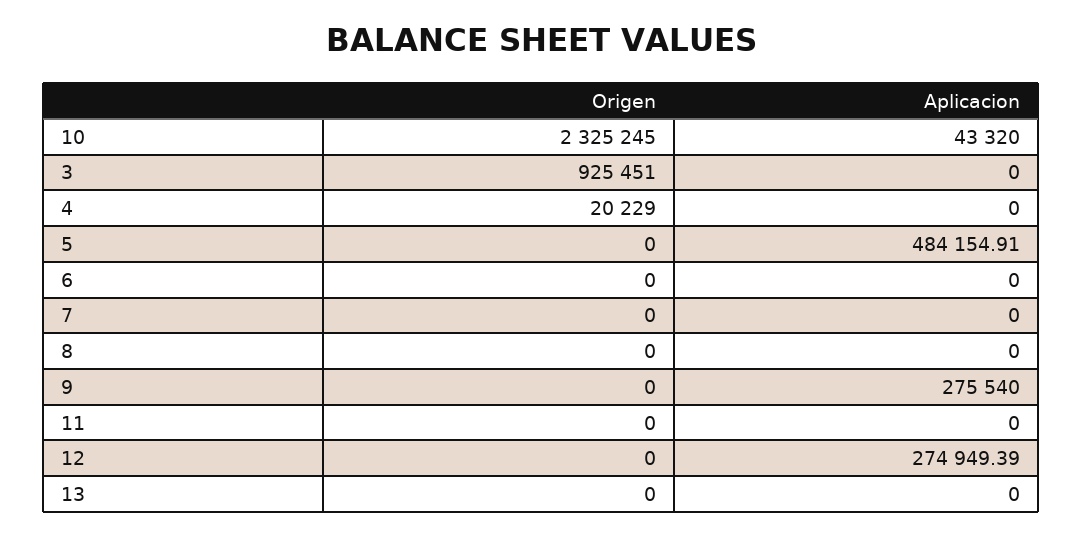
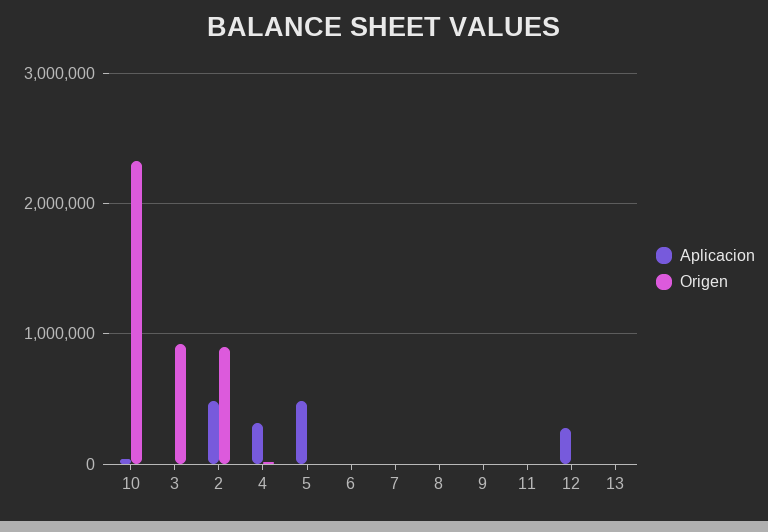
  {
    "Origen": {
      "10": 2325245,
      "3": 925451,
      "4": 20229,
      "5": 0,
      "6": 0,
      "7": 0,
      "8": 0,
      "9": 0,
      "11": 0,
      "12": 0,
-     "13": 0
+     "13": 0,
+     "2": 900000
    },
    "Aplicacion": {
      "10": 43320,
      "3": 0,
-     "4": 0,
+     "4": 300000,
      "5": 484154.91,
      "6": 0,
      "7": 0,
      "8": 0,
-     "9": 275540,
+     "9": 0,
      "11": 0,
      "12": 274949.39,
-     "13": 0
+     "13": 0,
+     "2": 500000
    }
  }

